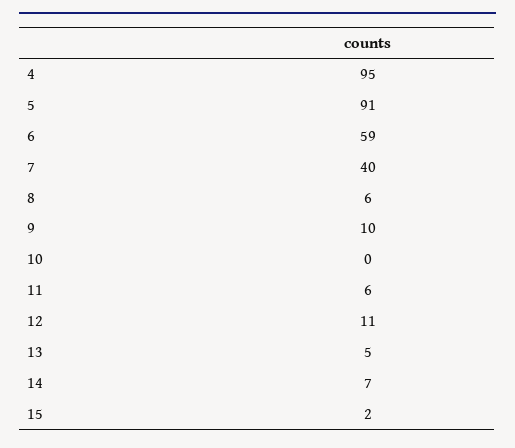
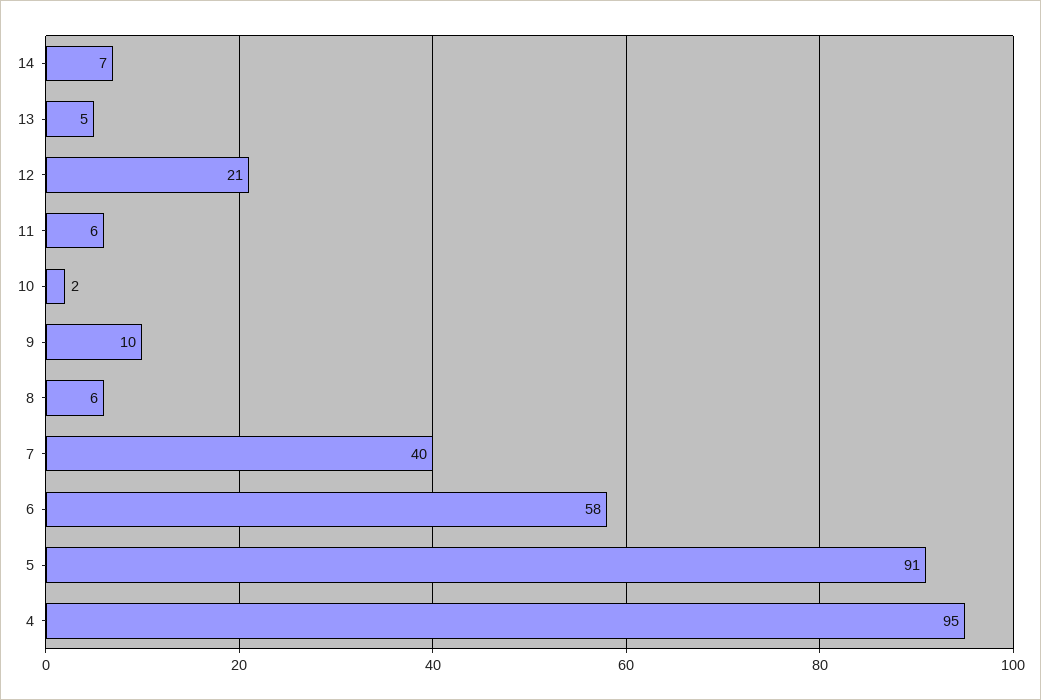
  {
    "4": 95,
    "5": 91,
-   "6": 59,
+   "6": 58,
    "7": 40,
    "8": 6,
    "9": 10,
-   "10": 0,
+   "10": 2,
    "11": 6,
-   "12": 11,
+   "12": 21,
    "13": 5,
-   "14": 7,
+   "14": 7
-   "15": 2
  }

